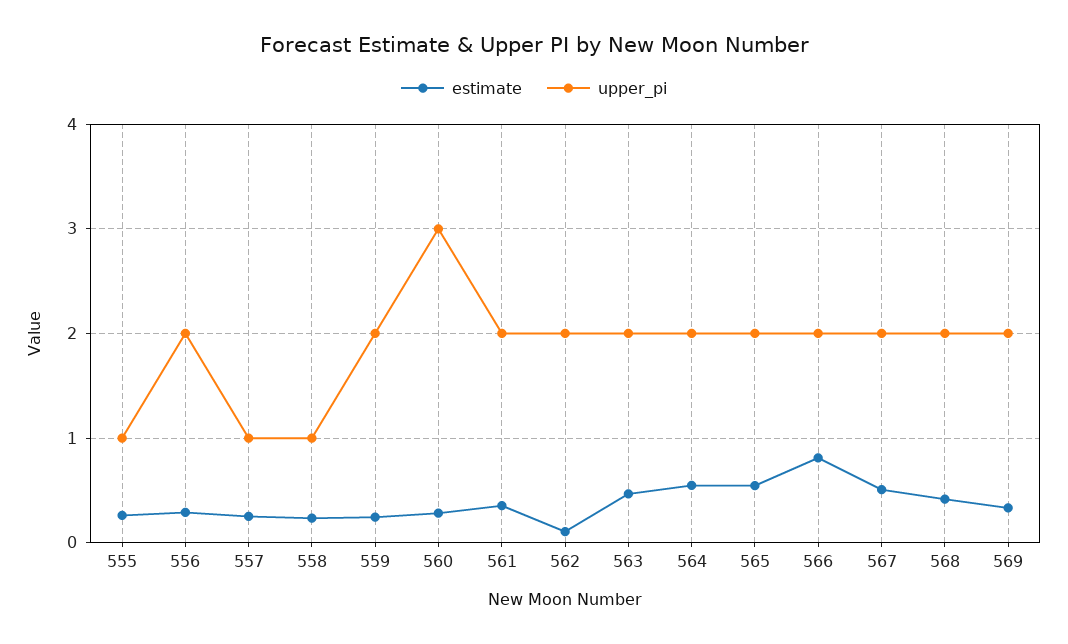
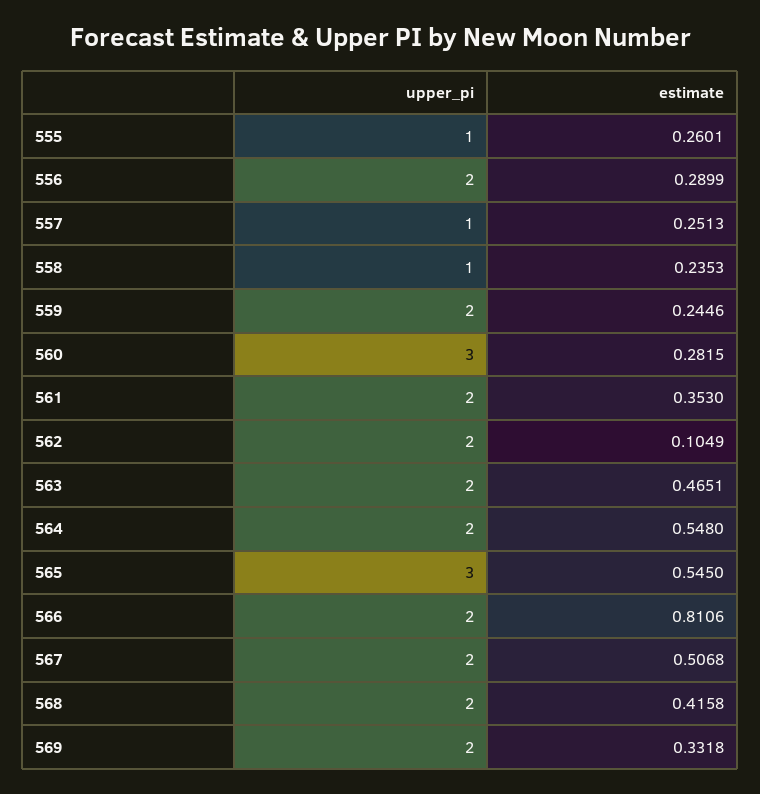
  {
    "estimate": {
      "555": 0.2601,
      "556": 0.2899,
      "557": 0.2513,
      "558": 0.2353,
      "559": 0.2446,
      "560": 0.2815,
      "561": 0.353,
      "562": 0.1049,
      "563": 0.4651,
      "564": 0.548,
      "565": 0.545,
      "566": 0.8106,
      "567": 0.5068,
      "568": 0.4158,
      "569": 0.3318
    },
    "upper_pi": {
      "555": 1,
      "556": 2,
      "557": 1,
      "558": 1,
      "559": 2,
      "560": 3,
      "561": 2,
      "562": 2,
      "563": 2,
      "564": 2,
-     "565": 2,
+     "565": 3,
      "566": 2,
      "567": 2,
      "568": 2,
      "569": 2
    }
  }

